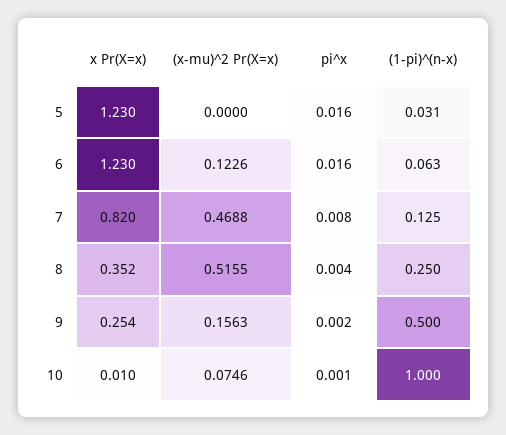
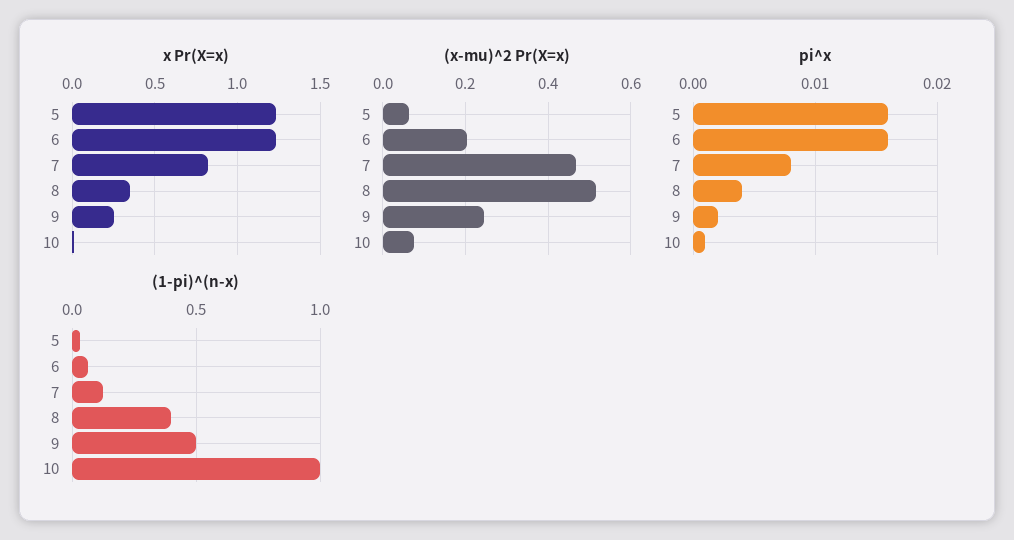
  {
    "x Pr(X=x)": {
      "5": 1.23,
      "6": 1.23,
      "7": 0.82,
      "8": 0.352,
      "9": 0.254,
      "10": 0.01
    },
    "(x-mu)^2 Pr(X=x)": {
-     "5": 0,
+     "5": 0.06,
-     "6": 0.1226,
+     "6": 0.2,
      "7": 0.4688,
      "8": 0.5155,
-     "9": 0.1563,
+     "9": 0.24,
      "10": 0.0746
    },
    "pi^x": {
      "5": 0.016,
      "6": 0.016,
      "7": 0.008,
      "8": 0.004,
      "9": 0.002,
      "10": 0.001
    },
    "(1-pi)^(n-x)": {
      "5": 0.031,
      "6": 0.063,
      "7": 0.125,
-     "8": 0.25,
+     "8": 0.4,
      "9": 0.5,
      "10": 1
    }
  }

